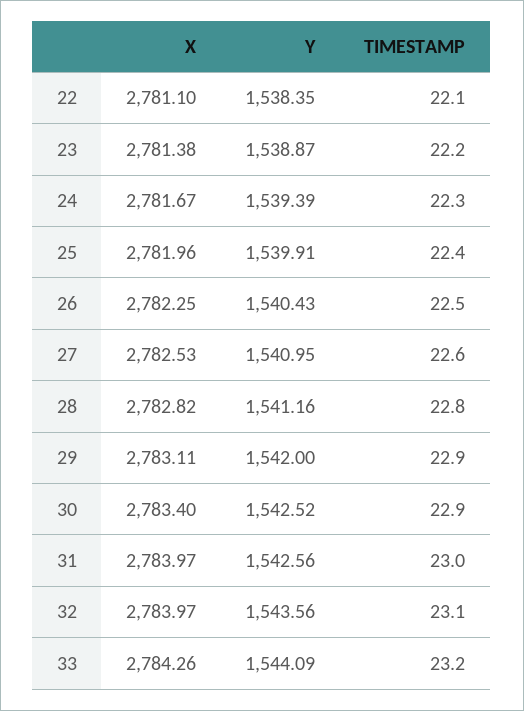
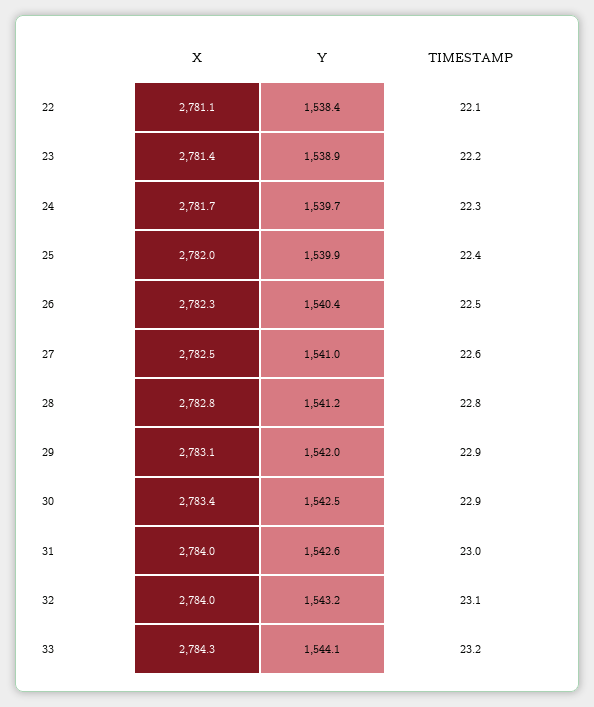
  {
    "X": {
      "22": 2781.1,
      "23": 2781.38,
      "24": 2781.67,
      "25": 2781.96,
      "26": 2782.25,
      "27": 2782.53,
      "28": 2782.82,
      "29": 2783.11,
      "30": 2783.4,
      "31": 2783.97,
      "32": 2783.97,
      "33": 2784.26
    },
    "Y": {
      "22": 1538.35,
      "23": 1538.87,
-     "24": 1539.39,
+     "24": 1539.7,
      "25": 1539.91,
      "26": 1540.43,
      "27": 1540.95,
      "28": 1541.16,
      "29": 1542,
      "30": 1542.52,
      "31": 1542.56,
-     "32": 1543.56,
+     "32": 1543.2,
      "33": 1544.09
    },
    "TIMESTAMP": {
      "22": 22.1,
      "23": 22.2,
      "24": 22.3,
      "25": 22.4,
      "26": 22.5,
      "27": 22.6,
      "28": 22.8,
      "29": 22.9,
      "30": 22.9,
      "31": 23,
      "32": 23.1,
      "33": 23.2
    }
  }

